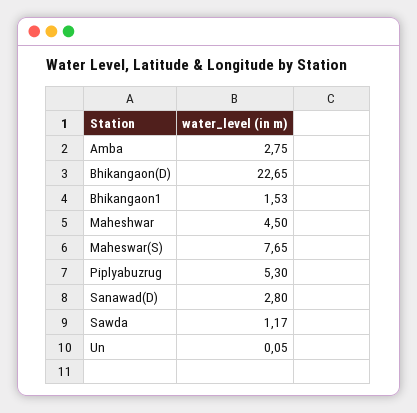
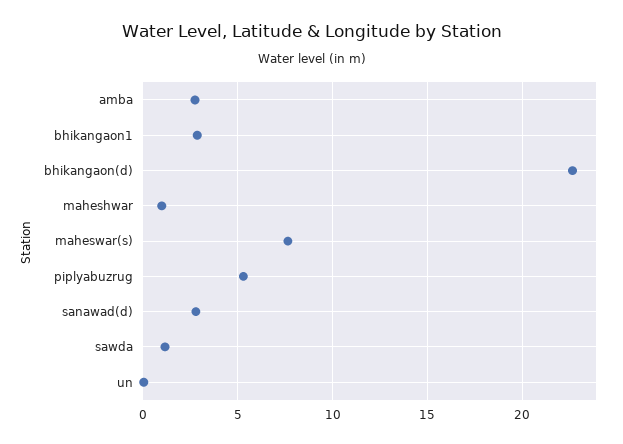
  {
    "Amba": 2.75,
    "Bhikangaon(D)": 22.65,
-   "Bhikangaon1": 1.53,
+   "Bhikangaon1": 3,
-   "Maheshwar": 4.5,
+   "Maheshwar": 1,
    "Maheswar(S)": 7.65,
    "Piplyabuzrug": 5.3,
    "Sanawad(D)": 2.8,
    "Sawda": 1.17,
    "Un": 0.05
  }

